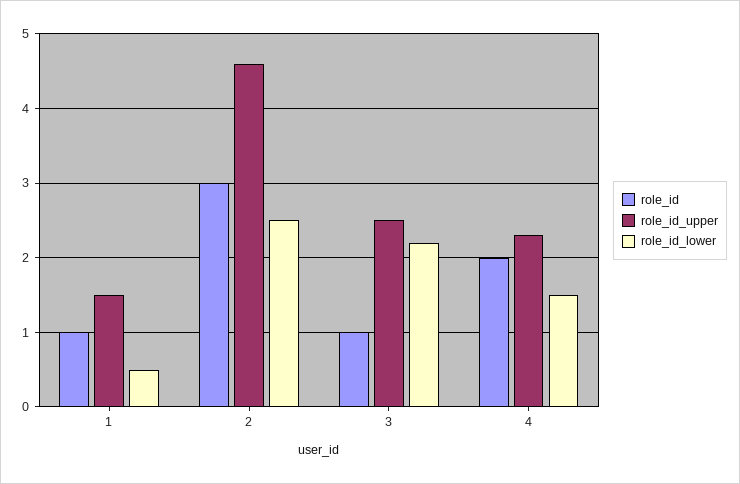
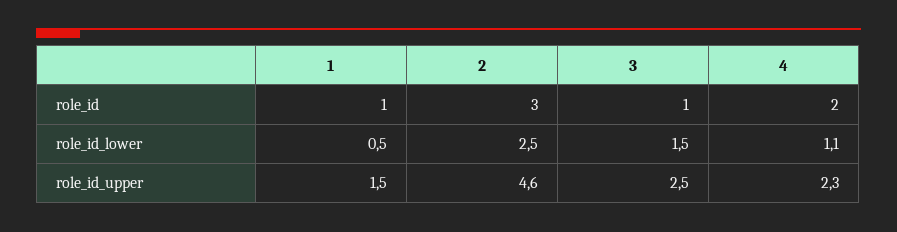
  {
    "role_id": {
      "1": 1,
      "2": 3,
      "3": 1,
      "4": 2
    },
    "role_id_upper": {
      "1": 1.5,
      "2": 4.6,
      "3": 2.5,
      "4": 2.3
    },
    "role_id_lower": {
      "1": 0.5,
      "2": 2.5,
-     "3": 2.2,
+     "3": 1.5,
-     "4": 1.5
+     "4": 1.1
    }
  }

